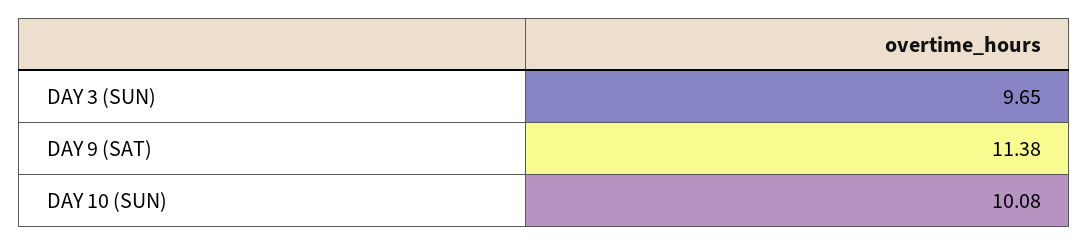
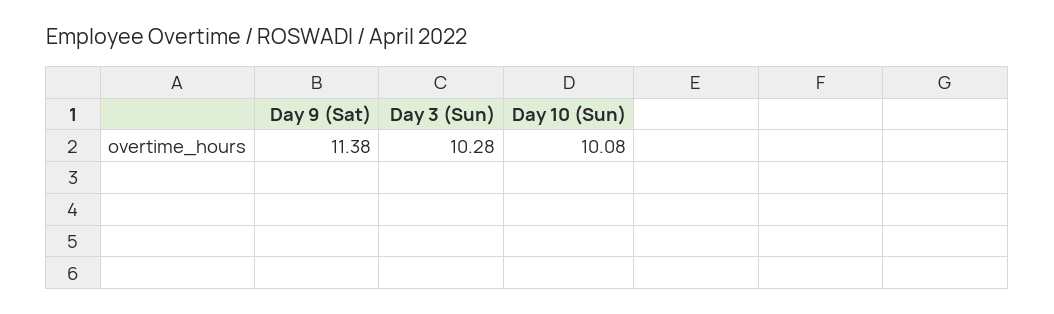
  {
-   "DAY 3 (SUN)": 9.65,
+   "DAY 3 (SUN)": 10.28,
    "DAY 9 (SAT)": 11.38,
    "DAY 10 (SUN)": 10.08
  }

